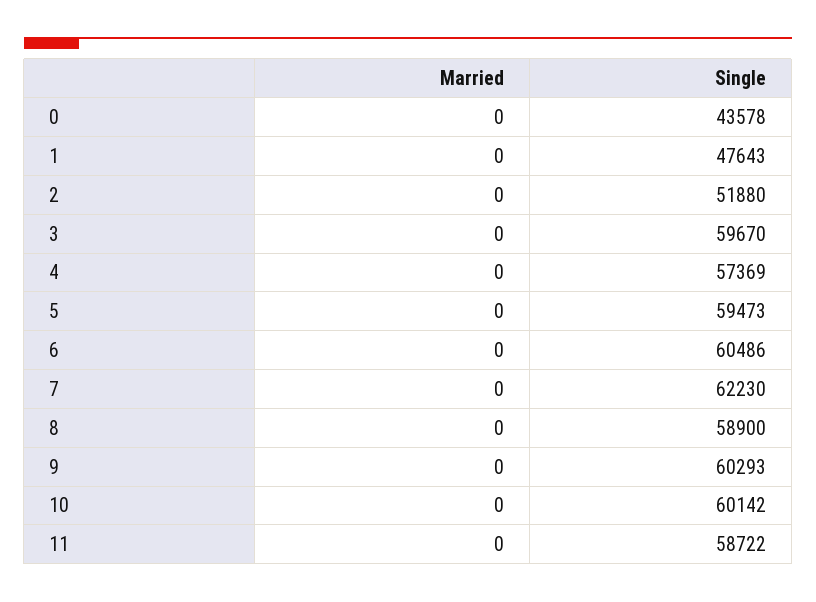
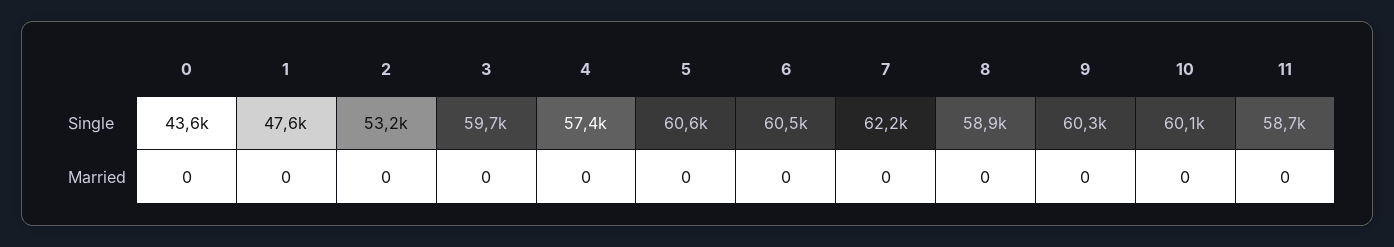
  {
    "Married": {
      "0": 0,
      "1": 0,
      "2": 0,
      "3": 0,
      "4": 0,
      "5": 0,
      "6": 0,
      "7": 0,
      "8": 0,
      "9": 0,
      "10": 0,
      "11": 0
    },
    "Single": {
      "0": 43578,
      "1": 47643,
-     "2": 51880,
+     "2": 53200,
      "3": 59670,
      "4": 57369,
-     "5": 59473,
+     "5": 60600,
      "6": 60486,
      "7": 62230,
      "8": 58900,
      "9": 60293,
      "10": 60142,
      "11": 58722
    }
  }

